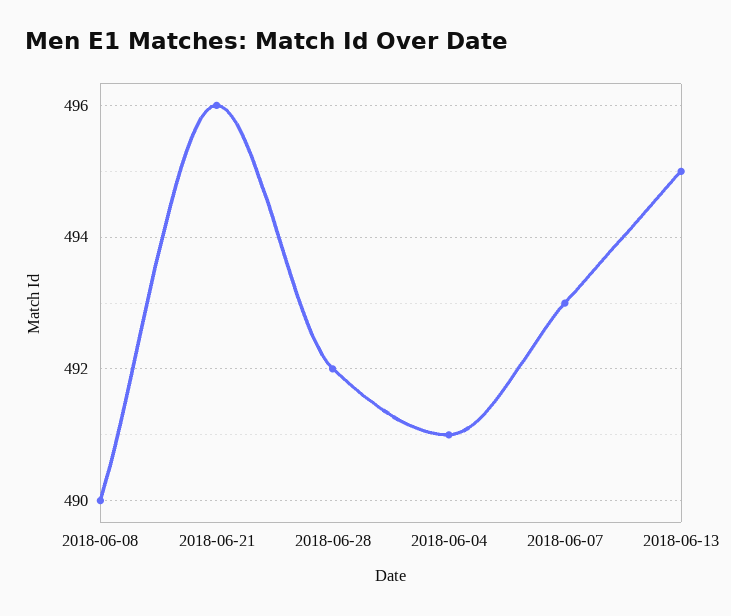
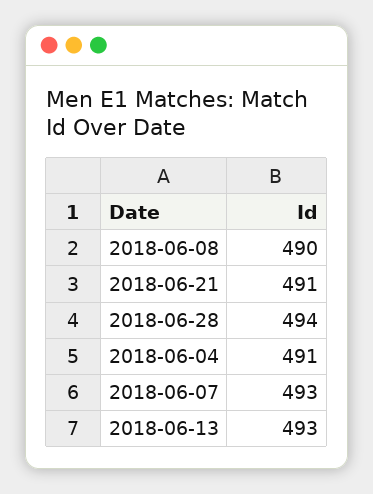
  {
    "2018-06-08": 490,
-   "2018-06-21": 496,
+   "2018-06-21": 491,
-   "2018-06-28": 492,
+   "2018-06-28": 494,
    "2018-06-04": 491,
    "2018-06-07": 493,
-   "2018-06-13": 495
+   "2018-06-13": 493
  }

